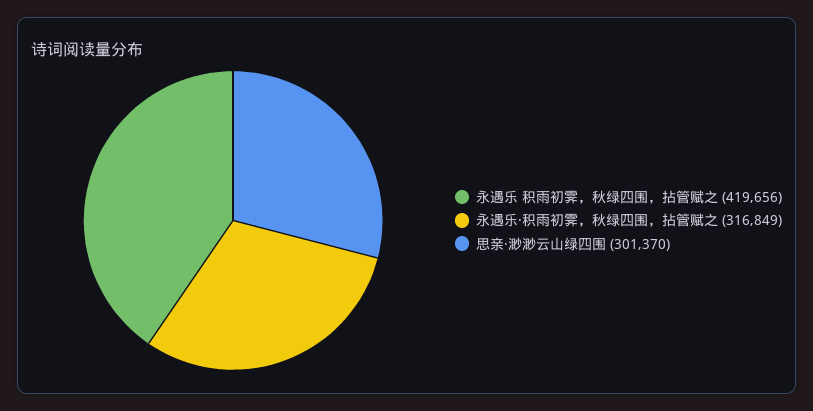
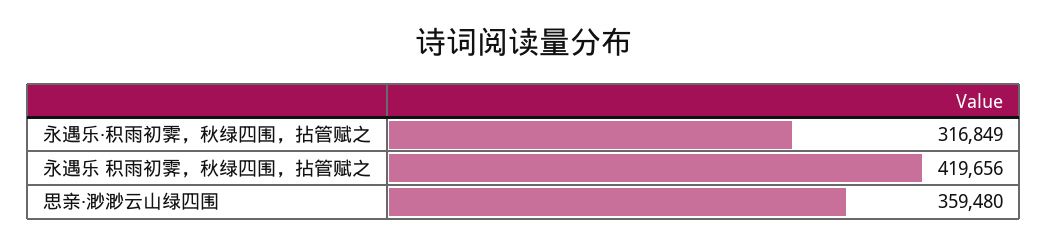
  {
    "永遇乐 积雨初霁，秋绿四围，拈管赋之": 419656,
    "永遇乐·积雨初霁，秋绿四围，拈管赋之": 316849,
-   "思亲·渺渺云山绿四围": 301370
+   "思亲·渺渺云山绿四围": 359480
  }

